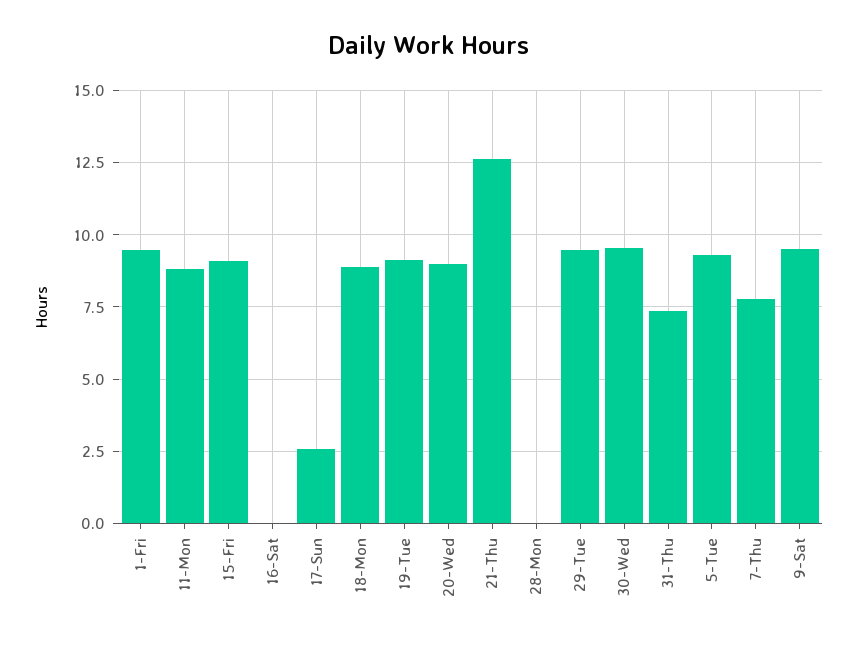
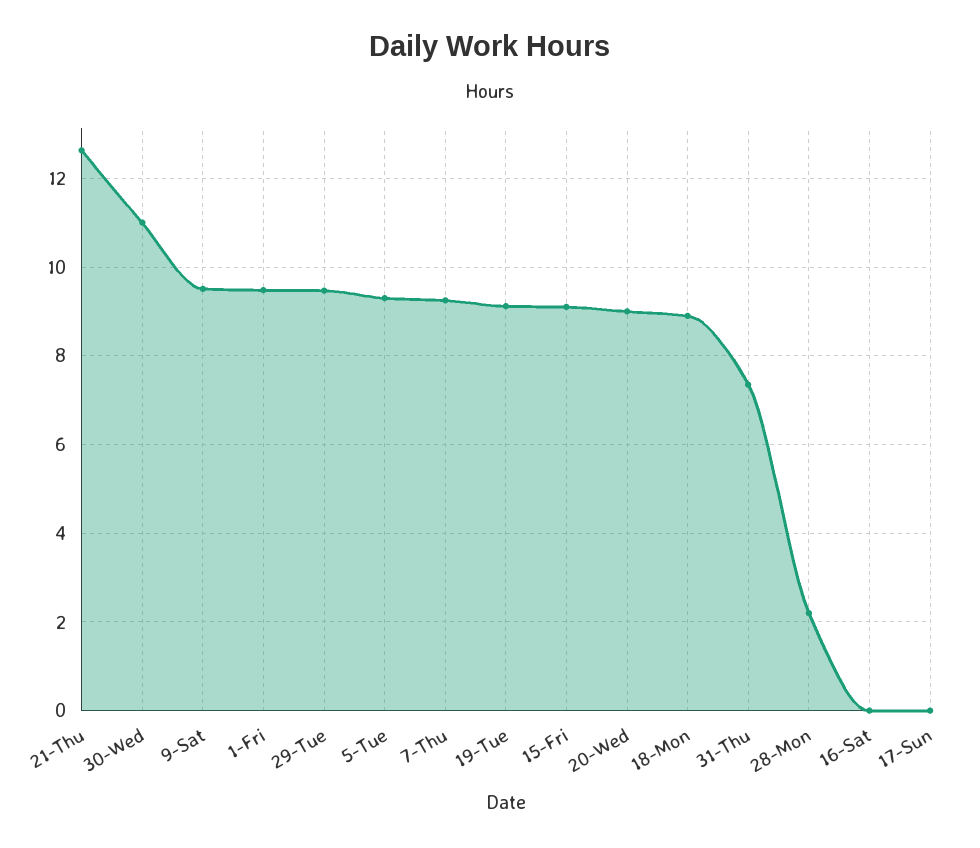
  {
    "1-Fri": 9.4,
-   "11-Mon": 8.75,
    "15-Fri": 9.2,
    "16-Sat": 0,
-   "17-Sun": 2.5,
+   "17-Sun": 0,
    "18-Mon": 9,
    "19-Tue": 9.2,
    "20-Wed": 9,
    "21-Thu": 12.6,
-   "28-Mon": 0,
+   "28-Mon": 2.2,
    "29-Tue": 9.4,
-   "30-Wed": 9.5,
+   "30-Wed": 11,
    "31-Thu": 7.4,
    "5-Tue": 9.4,
-   "7-Thu": 7.75,
+   "7-Thu": 9.2,
    "9-Sat": 9.6
  }

